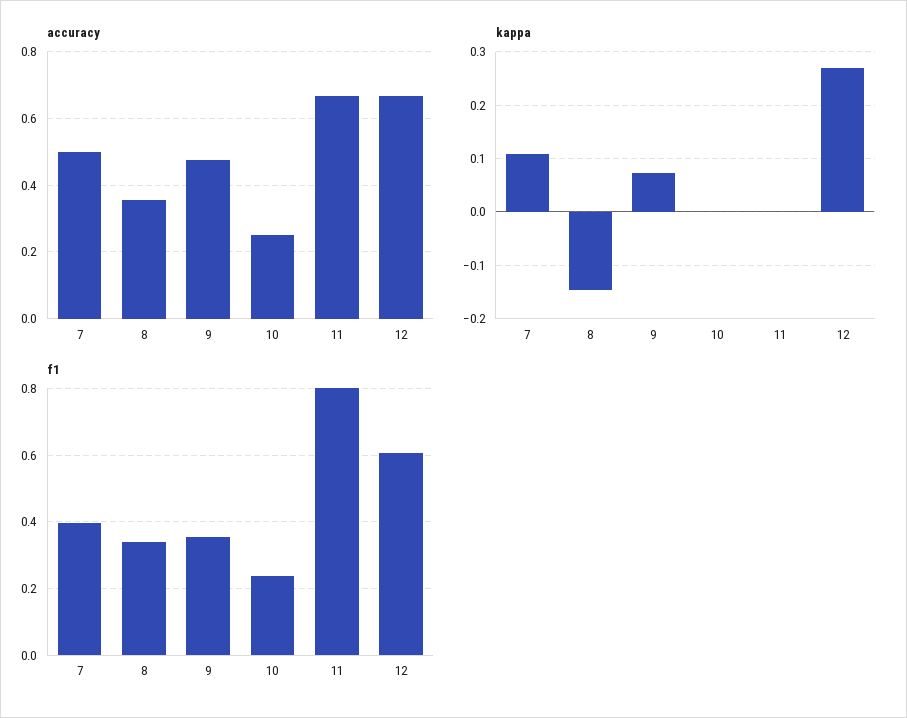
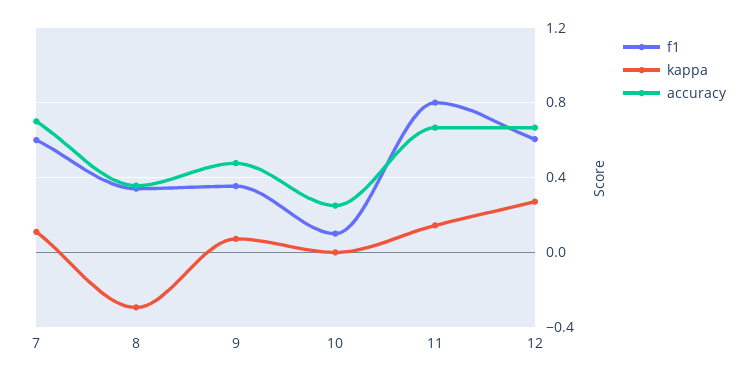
  {
    "accuracy": {
-     "7": 0.5,
+     "7": 0.7,
      "8": 0.36,
      "9": 0.48,
      "10": 0.26,
      "11": 0.66,
      "12": 0.66
    },
    "kappa": {
      "7": 0.1,
-     "8": -0.14,
+     "8": -0.3,
      "9": 0.08,
      "10": 0,
-     "11": 0,
+     "11": 0.15,
      "12": 0.28
    },
    "f1": {
-     "7": 0.4,
+     "7": 0.6,
      "8": 0.34,
      "9": 0.36,
-     "10": 0.24,
+     "10": 0.1,
      "11": 0.8,
      "12": 0.6
    }
  }

